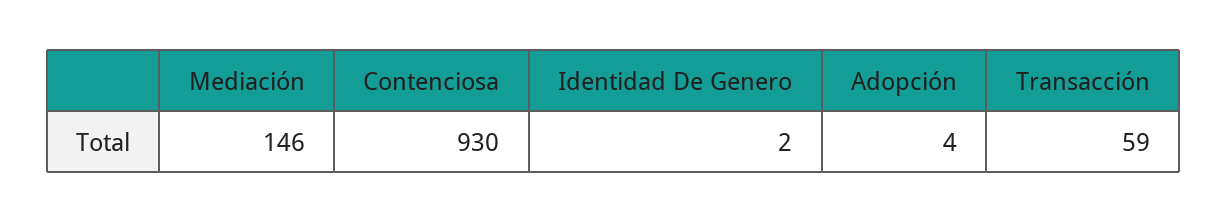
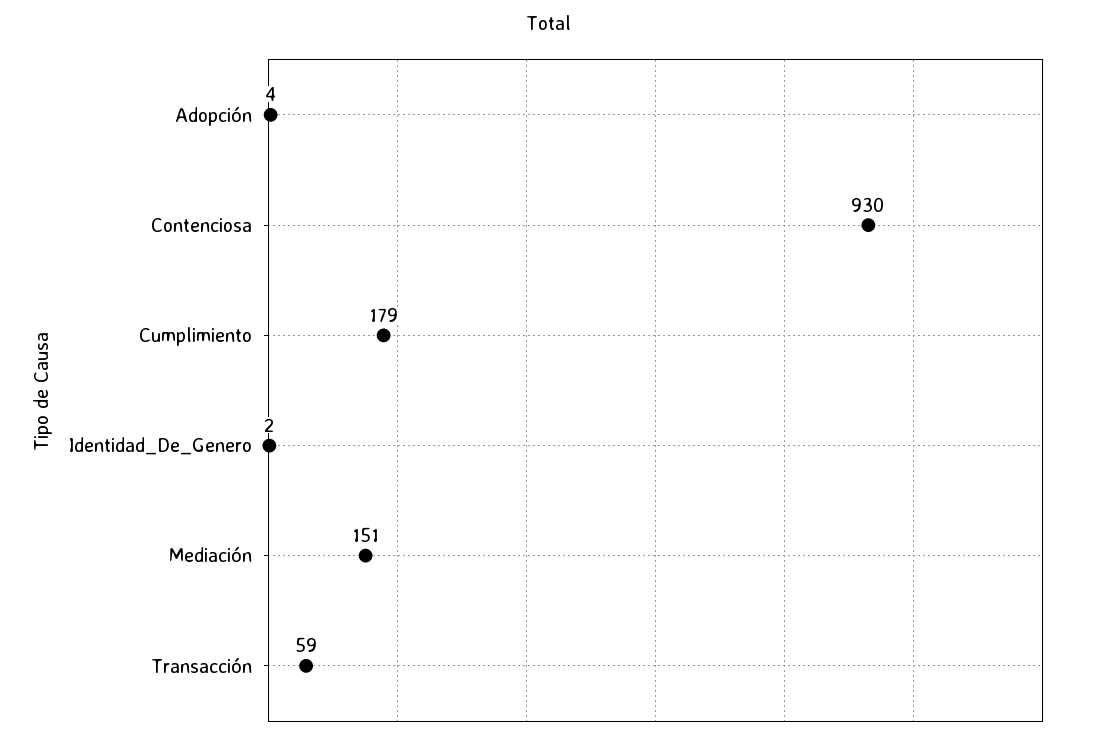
  {
-   "Mediación": 146,
+   "Mediación": 151,
    "Contenciosa": 930,
    "Identidad De Genero": 2,
    "Adopción": 4,
-   "Transacción": 59
+   "Transacción": 59,
+   "Cumplimiento": 179
  }

